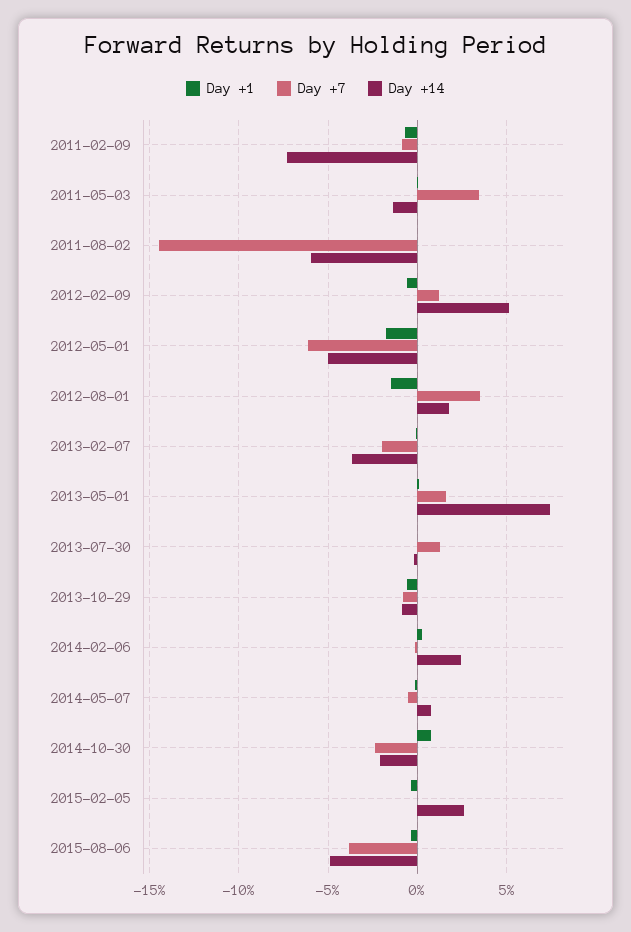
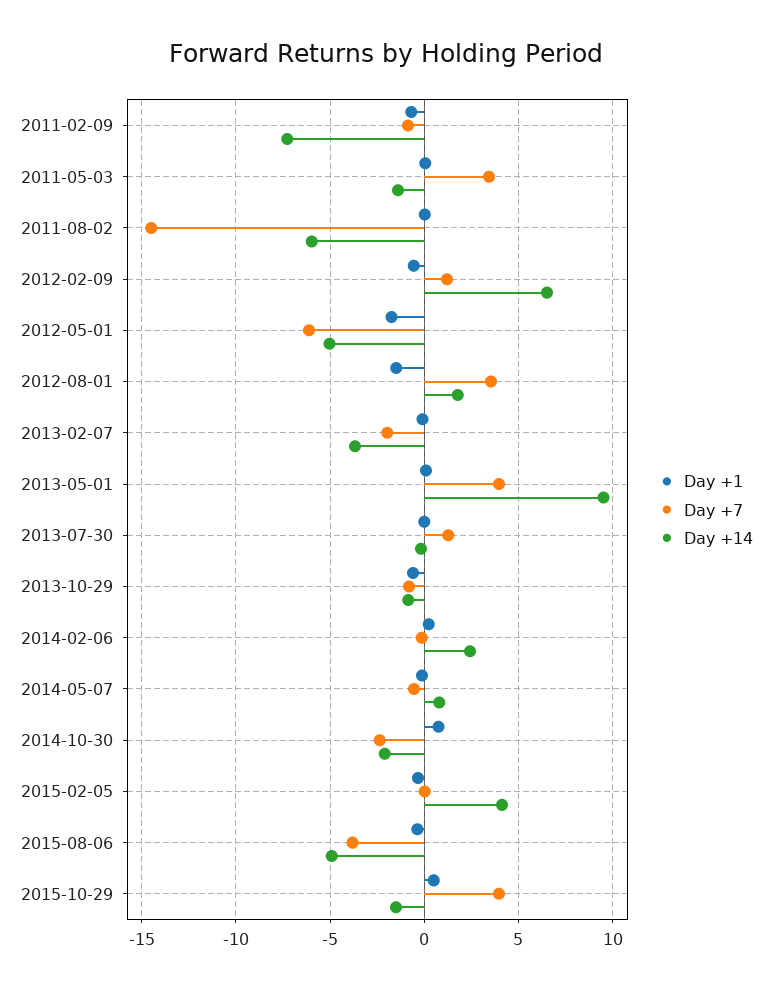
  {
    "Day +1": {
      "2011-02-09": -0.5,
      "2011-05-03": 0,
      "2011-08-02": 0,
      "2012-02-09": -0.5,
      "2012-05-01": -1.5,
      "2012-08-01": -1.5,
      "2013-02-07": 0,
      "2013-05-01": 0,
      "2013-07-30": 0,
      "2013-10-29": -0.5,
      "2014-02-06": 0,
      "2014-05-07": 0,
      "2014-10-30": 1,
      "2015-02-05": -0.5,
-     "2015-08-06": -0.5
+     "2015-08-06": -0.5,
+     "2015-10-29": 0.5
    },
    "Day +7": {
      "2011-02-09": -1,
      "2011-05-03": 3.5,
      "2011-08-02": -14.5,
      "2012-02-09": 1,
      "2012-05-01": -6,
      "2012-08-01": 3.5,
      "2013-02-07": -2,
-     "2013-05-01": 1.5,
+     "2013-05-01": 4,
      "2013-07-30": 1.5,
      "2013-10-29": -1,
      "2014-02-06": 0,
      "2014-05-07": -0.5,
      "2014-10-30": -2.5,
      "2015-02-05": 0,
-     "2015-08-06": -4
+     "2015-08-06": -4,
+     "2015-10-29": 4
    },
    "Day +14": {
      "2011-02-09": -7.5,
      "2011-05-03": -1.5,
      "2011-08-02": -6,
-     "2012-02-09": 5,
+     "2012-02-09": 6.5,
      "2012-05-01": -5,
      "2012-08-01": 2,
      "2013-02-07": -3.5,
-     "2013-05-01": 7.5,
+     "2013-05-01": 9.5,
      "2013-07-30": 0,
      "2013-10-29": -1,
      "2014-02-06": 2.5,
      "2014-05-07": 1,
      "2014-10-30": -2,
-     "2015-02-05": 2.5,
+     "2015-02-05": 4,
-     "2015-08-06": -5
+     "2015-08-06": -5,
+     "2015-10-29": -1.5
    }
  }

